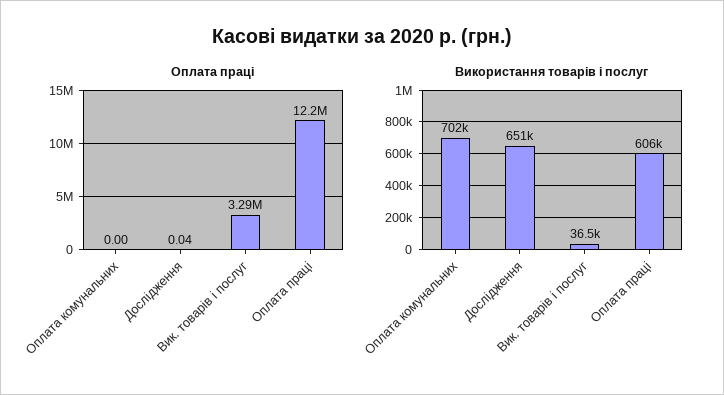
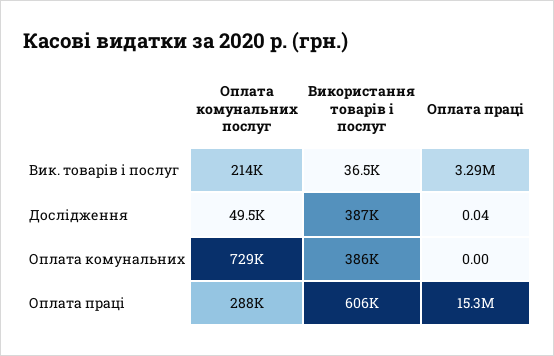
  {
    "Оплата праці": {
      "Оплата комунальних": 0,
      "Дослідження": 0.04,
      "Вик. товарів і послуг": 3290000,
-     "Оплата праці": 12200000
+     "Оплата праці": 15300000
    },
    "Використання товарів і послуг": {
-     "Оплата комунальних": 702000,
+     "Оплата комунальних": 386000,
-     "Дослідження": 651000,
+     "Дослідження": 387000,
      "Вик. товарів і послуг": 36500,
      "Оплата праці": 606000
-   }
+   },
+   "Оплата комунальних послуг": {
+     "Вик. товарів і послуг": 214000,
+     "Дослідження": 49500,
+     "Оплата комунальних": 729000,
+     "Оплата праці": 288000
+   }
  }

